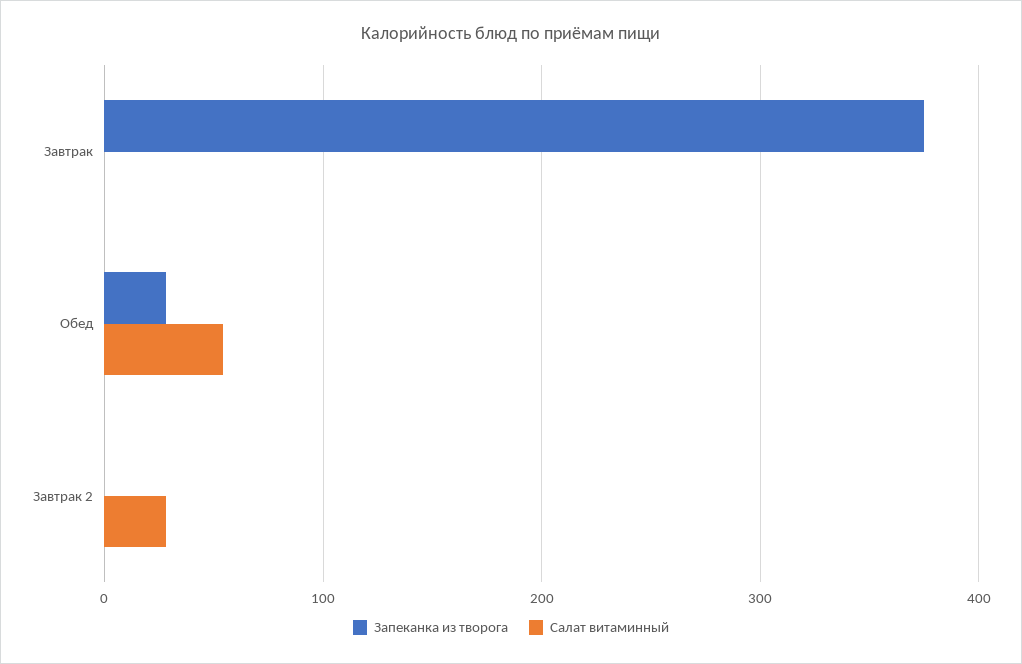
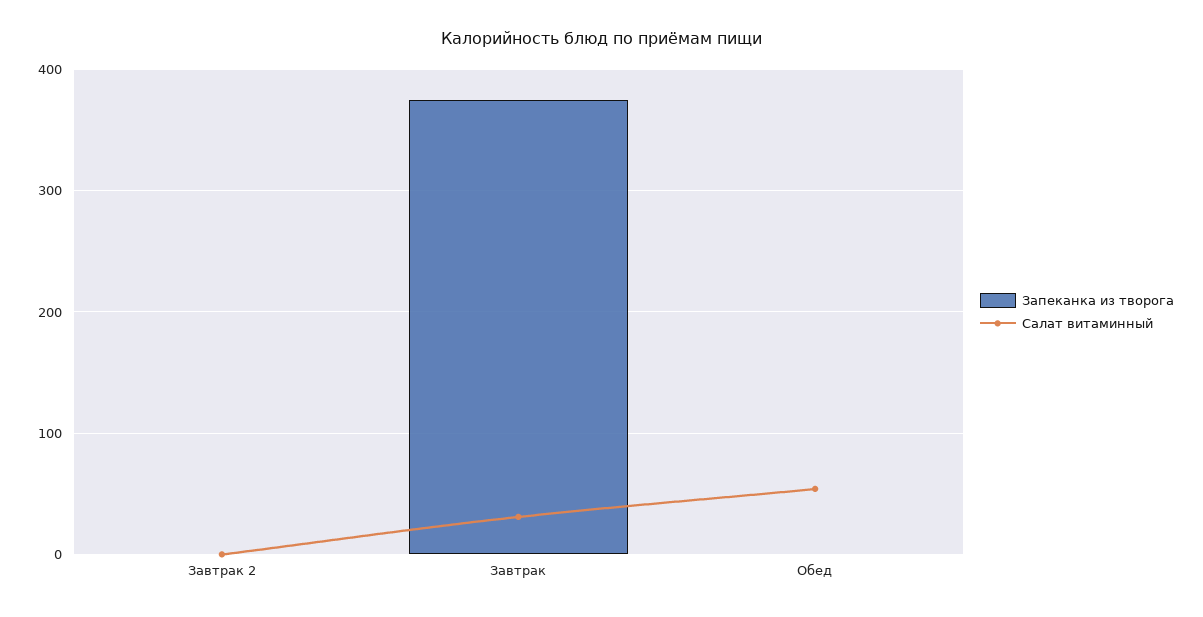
  {
    "Запеканка из творога": {
      "Завтрак": 380,
-     "Обед": 30,
+     "Обед": 0,
      "Завтрак 2": 0
    },
    "Салат витаминный": {
-     "Завтрак": 0,
+     "Завтрак": 30,
      "Обед": 50,
-     "Завтрак 2": 30
+     "Завтрак 2": 0
    }
  }

